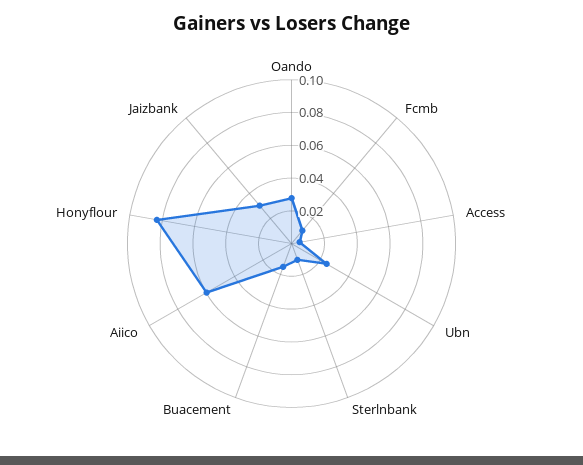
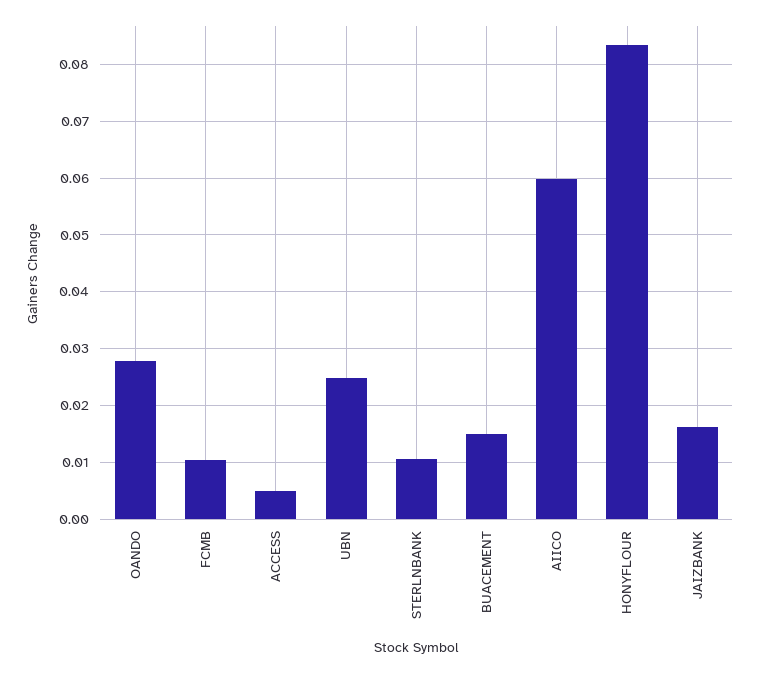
  {
    "Oando": 0.028,
    "Fcmb": 0.01,
    "Access": 0.006,
    "Ubn": 0.024,
    "Sterlnbank": 0.01,
    "Buacement": 0.016,
    "Aiico": 0.06,
    "Honyflour": 0.084,
-   "Jaizbank": 0.03
+   "Jaizbank": 0.016
  }

